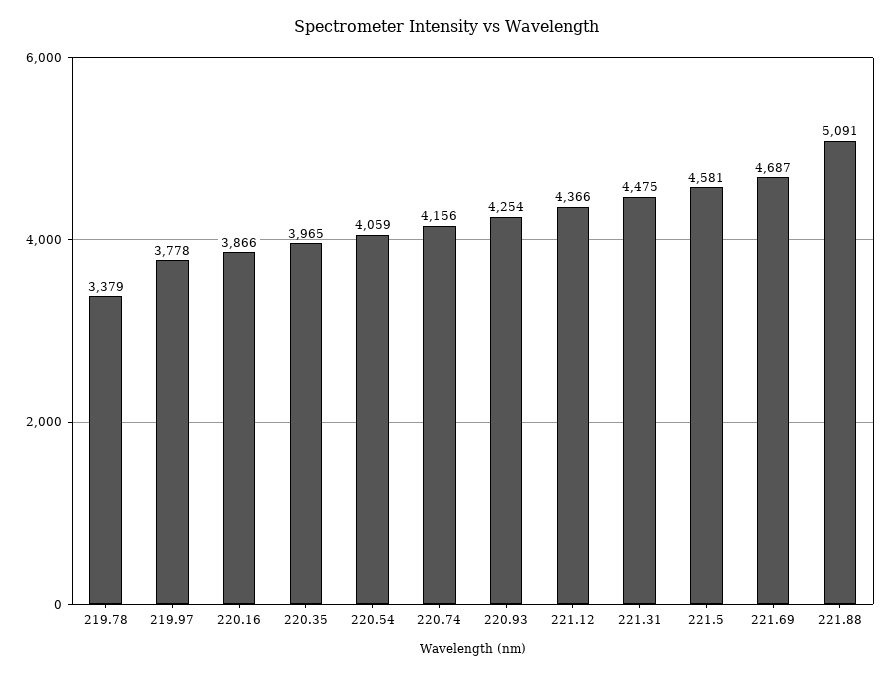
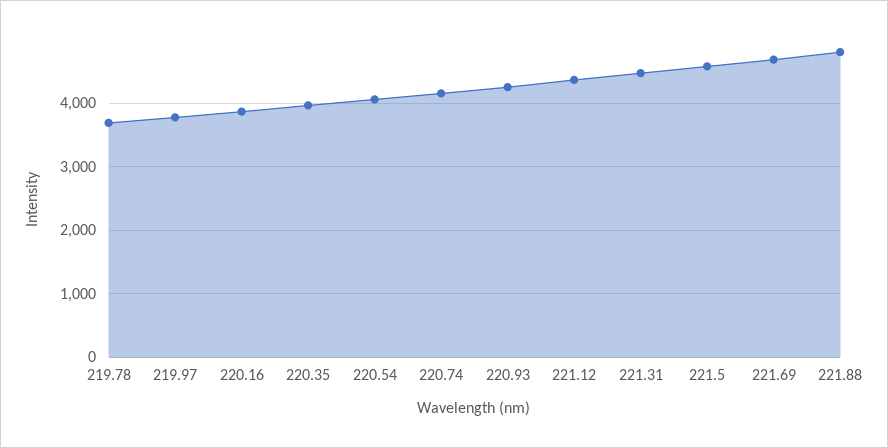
  {
-   "219.78": 3379,
+   "219.78": 3700,
    "219.97": 3778,
    "220.16": 3866,
    "220.35": 3965,
    "220.54": 4059,
    "220.74": 4156,
    "220.93": 4254,
    "221.12": 4366,
    "221.31": 4475,
    "221.5": 4581,
    "221.69": 4687,
-   "221.88": 5091
+   "221.88": 4800
  }

